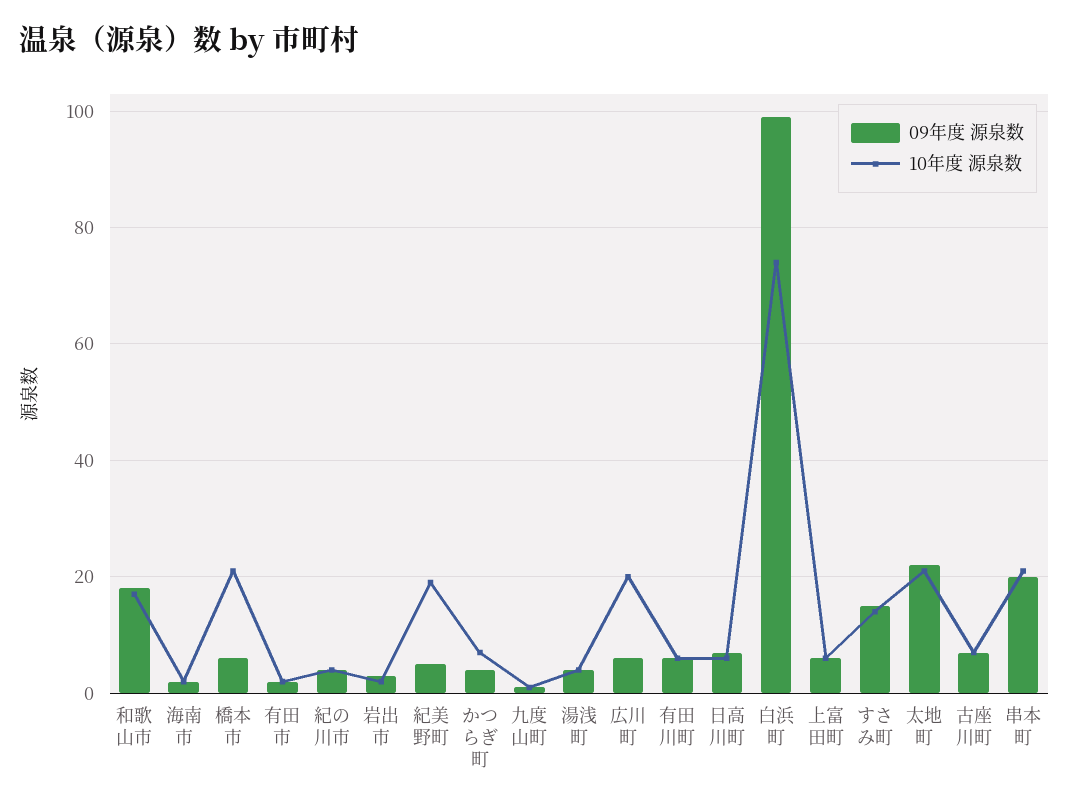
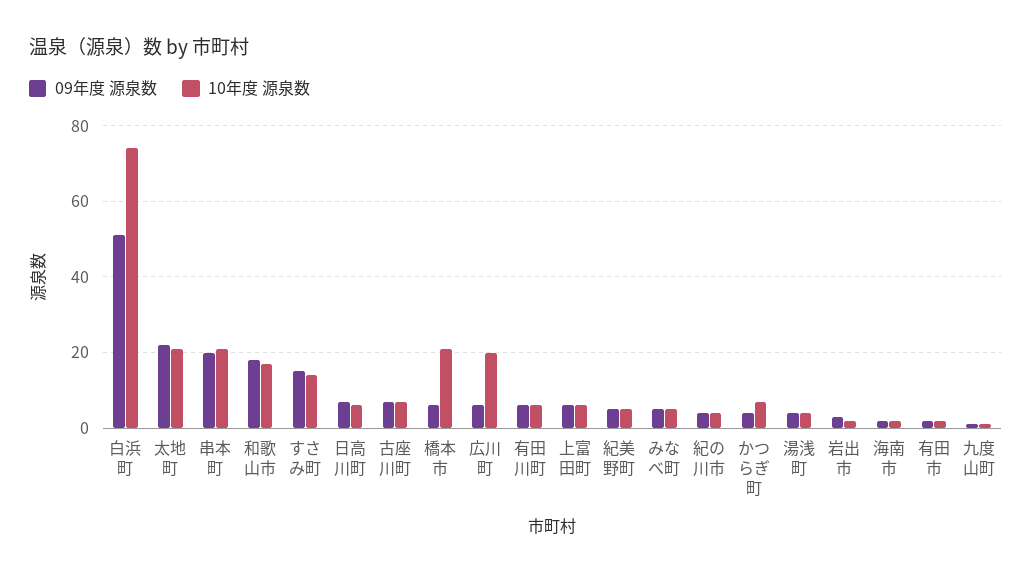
  {
    "09年度 源泉数": {
      "和歌山市": 20,
      "海南市": 0,
      "橋本市": 5,
      "有田市": 0,
      "紀の川市": 5,
      "岩出市": 5,
      "紀美野町": 5,
      "かつらぎ町": 5,
      "九度山町": 0,
      "湯浅町": 5,
      "広川町": 5,
      "有田川町": 5,
      "日高川町": 5,
-     "白浜町": 100,
+     "白浜町": 50,
      "上富田町": 5,
      "すさみ町": 15,
      "太地町": 20,
      "古座川町": 5,
-     "串本町": 20
+     "串本町": 20,
+     "みなべ町": 5
    },
    "10年度 源泉数": {
      "和歌山市": 15,
      "海南市": 0,
      "橋本市": 20,
      "有田市": 0,
      "紀の川市": 5,
      "岩出市": 0,
-     "紀美野町": 20,
+     "紀美野町": 5,
      "かつらぎ町": 5,
      "九度山町": 0,
      "湯浅町": 5,
      "広川町": 20,
      "有田川町": 5,
      "日高川町": 5,
      "白浜町": 75,
      "上富田町": 5,
      "すさみ町": 15,
      "太地町": 20,
      "古座川町": 5,
-     "串本町": 20
+     "串本町": 20,
+     "みなべ町": 5
    }
  }

